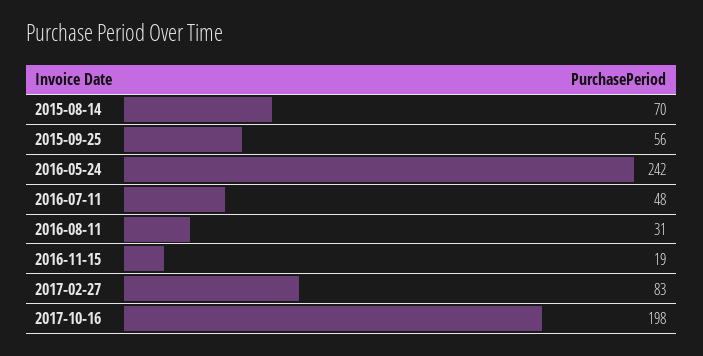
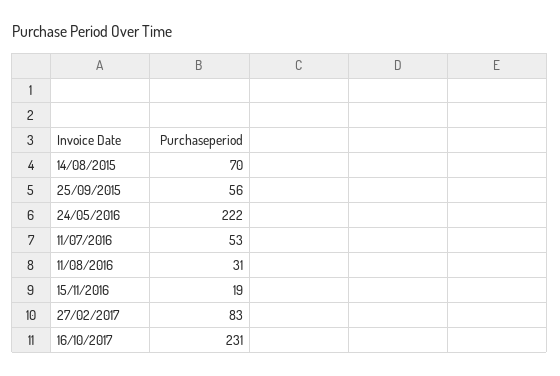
  {
    "2015-08-14": 70,
    "2015-09-25": 56,
-   "2016-05-24": 242,
+   "2016-05-24": 222,
-   "2016-07-11": 48,
+   "2016-07-11": 53,
    "2016-08-11": 31,
    "2016-11-15": 19,
    "2017-02-27": 83,
-   "2017-10-16": 198
+   "2017-10-16": 231
  }

